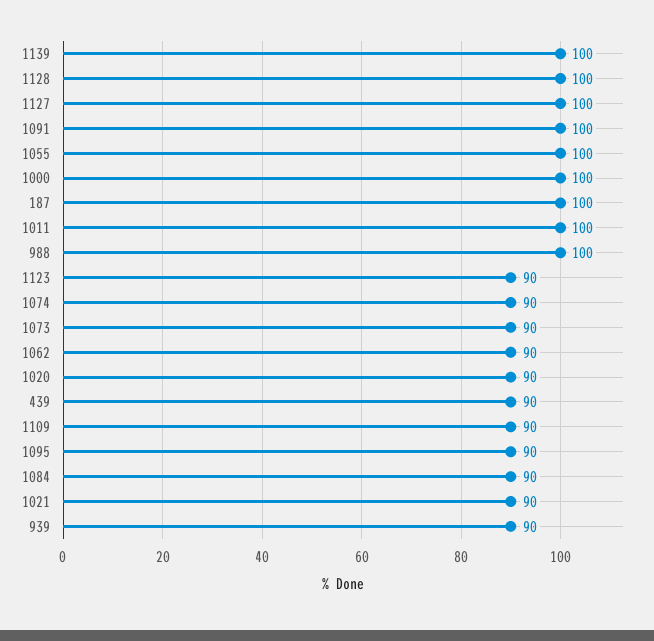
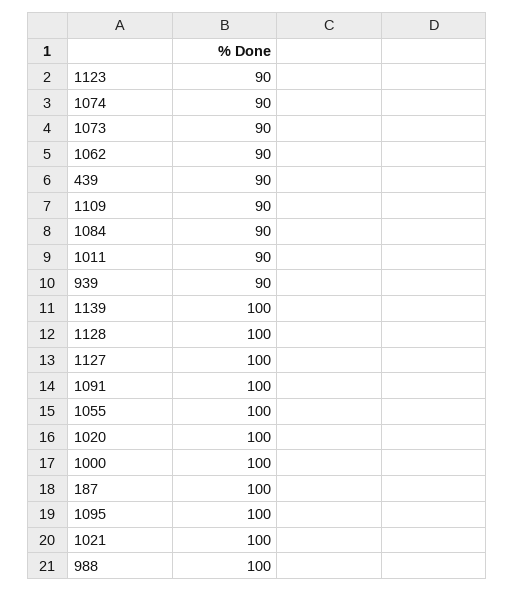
  {
    "1139": 100,
    "1128": 100,
    "1127": 100,
    "1091": 100,
    "1055": 100,
    "1000": 100,
    "187": 100,
-   "1011": 100,
+   "1011": 90,
    "988": 100,
    "1123": 90,
    "1074": 90,
    "1073": 90,
    "1062": 90,
-   "1020": 90,
+   "1020": 100,
    "439": 90,
    "1109": 90,
-   "1095": 90,
+   "1095": 100,
    "1084": 90,
-   "1021": 90,
+   "1021": 100,
    "939": 90
  }

